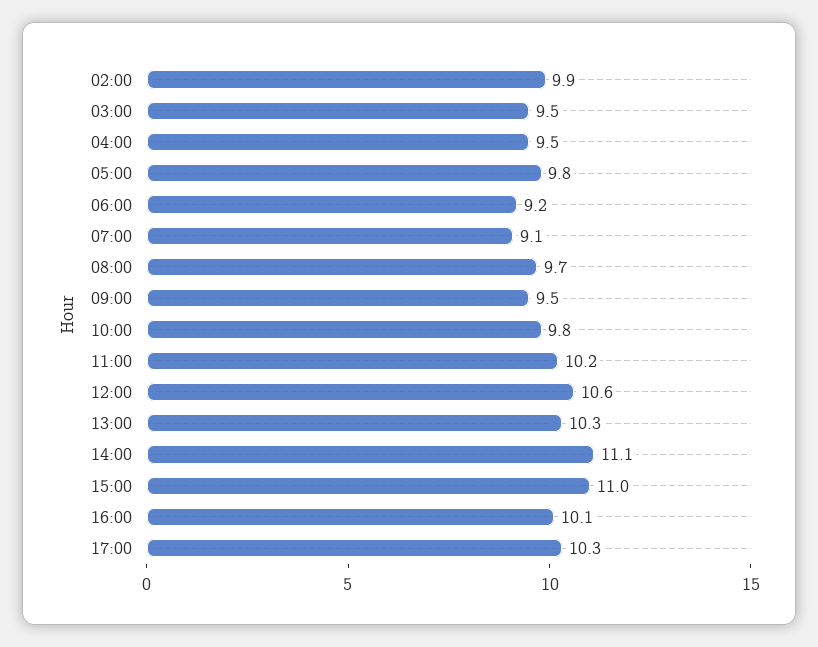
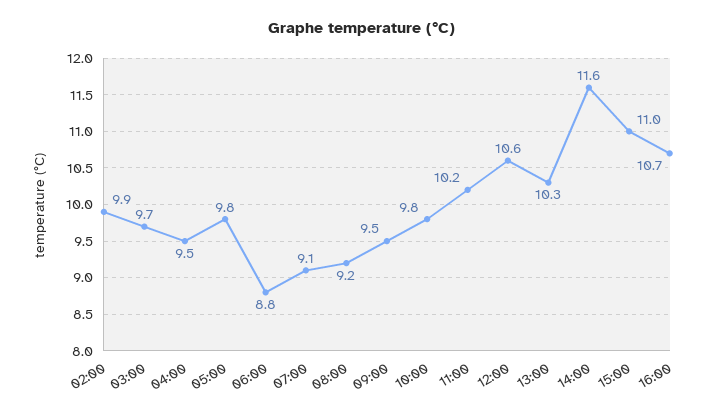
  {
    "02:00": 9.9,
-   "03:00": 9.5,
+   "03:00": 9.7,
    "04:00": 9.5,
    "05:00": 9.8,
-   "06:00": 9.2,
+   "06:00": 8.8,
    "07:00": 9.1,
-   "08:00": 9.7,
+   "08:00": 9.2,
    "09:00": 9.5,
    "10:00": 9.8,
    "11:00": 10.2,
    "12:00": 10.6,
    "13:00": 10.3,
-   "14:00": 11.1,
+   "14:00": 11.6,
    "15:00": 11,
-   "16:00": 10.1,
+   "16:00": 10.7
-   "17:00": 10.3
  }

